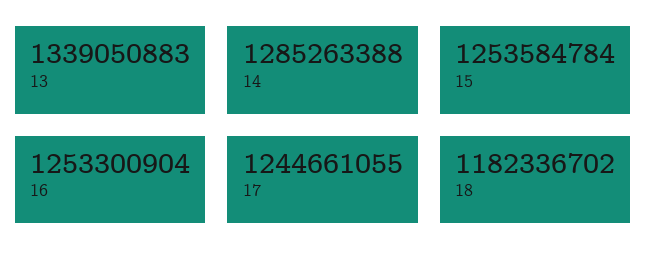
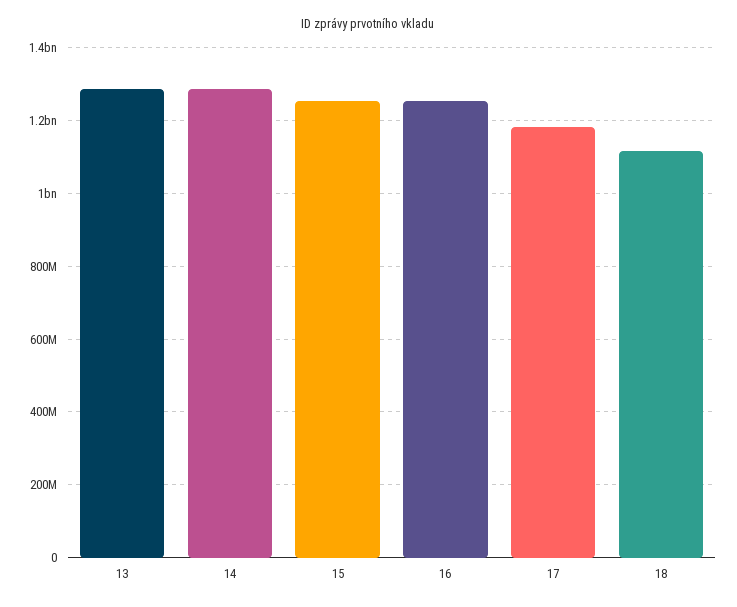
  {
-   "13": 1339050883,
+   "13": 1280000000,
    "14": 1285263388,
    "15": 1253584784,
    "16": 1253300904,
-   "17": 1244661055,
+   "17": 1180000000,
-   "18": 1182336702
+   "18": 1120000000
  }

